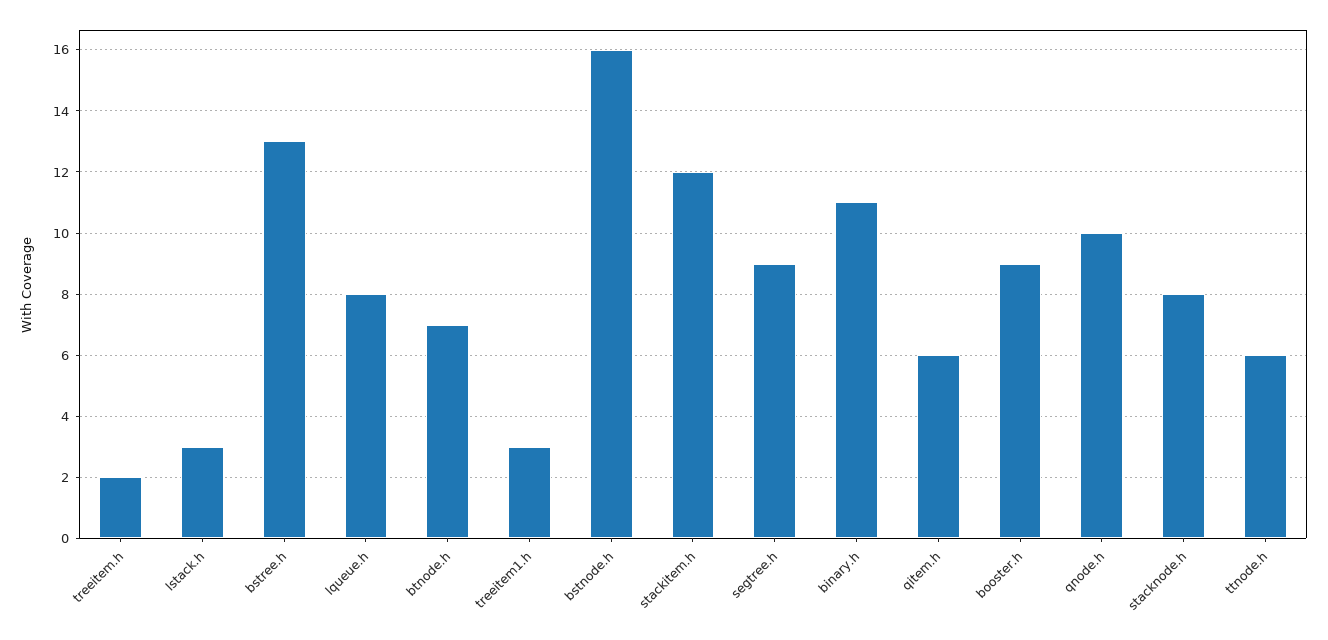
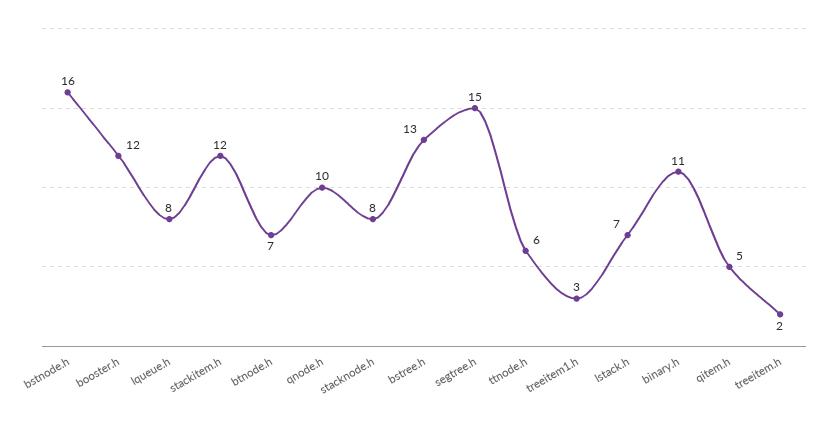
  {
    "treeitem.h": 2,
-   "lstack.h": 3,
+   "lstack.h": 7,
    "bstree.h": 13,
    "lqueue.h": 8,
    "btnode.h": 7,
    "treeitem1.h": 3,
    "bstnode.h": 16,
    "stackitem.h": 12,
-   "segtree.h": 9,
+   "segtree.h": 15,
    "binary.h": 11,
-   "qitem.h": 6,
+   "qitem.h": 5,
-   "booster.h": 9,
+   "booster.h": 12,
    "qnode.h": 10,
    "stacknode.h": 8,
    "ttnode.h": 6
  }

